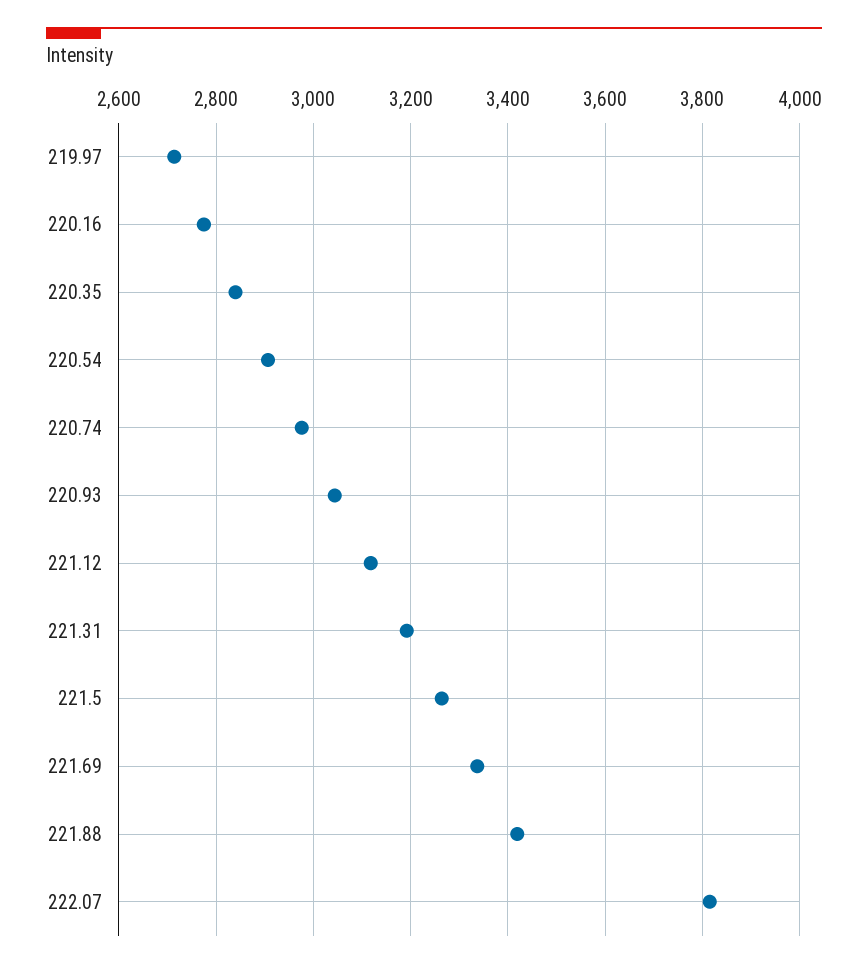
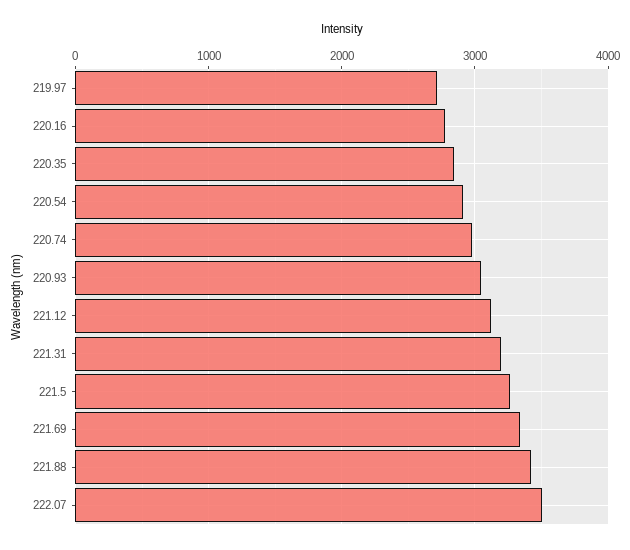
  {
    "219.97": 2720,
    "220.16": 2780,
    "220.35": 2840,
    "220.54": 2900,
    "220.74": 2980,
    "220.93": 3040,
    "221.12": 3120,
    "221.31": 3200,
    "221.5": 3260,
    "221.69": 3340,
    "221.88": 3420,
-   "222.07": 3820
+   "222.07": 3500
  }

